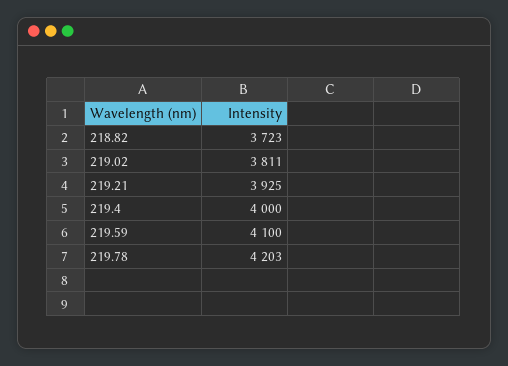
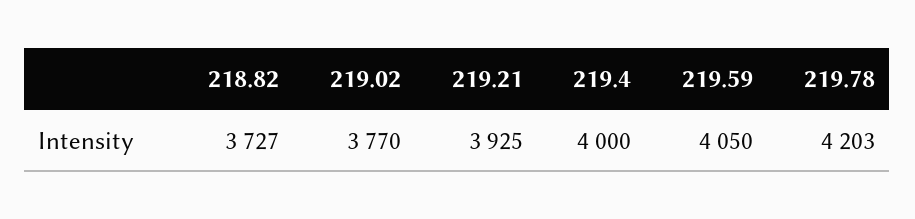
  {
-   "218.82": 3723,
+   "218.82": 3727,
-   "219.02": 3811,
+   "219.02": 3770,
    "219.21": 3925,
    "219.4": 4000,
-   "219.59": 4100,
+   "219.59": 4050,
    "219.78": 4203
  }

